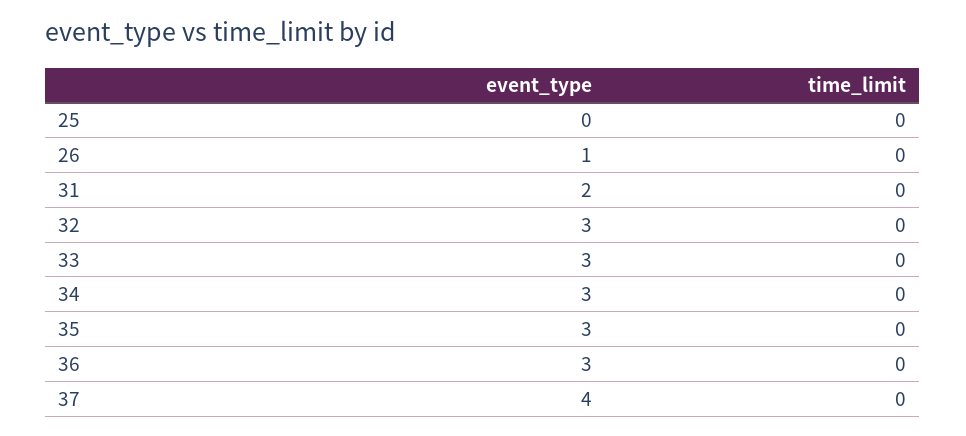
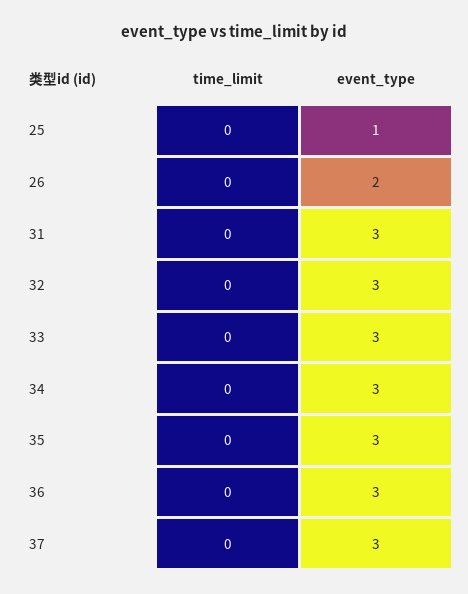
  {
    "event_type": {
-     "25": 0,
+     "25": 1,
-     "26": 1,
+     "26": 2,
-     "31": 2,
+     "31": 3,
      "32": 3,
      "33": 3,
      "34": 3,
      "35": 3,
      "36": 3,
-     "37": 4
+     "37": 3
    },
    "time_limit": {
      "25": 0,
      "26": 0,
      "31": 0,
      "32": 0,
      "33": 0,
      "34": 0,
      "35": 0,
      "36": 0,
      "37": 0
    }
  }

